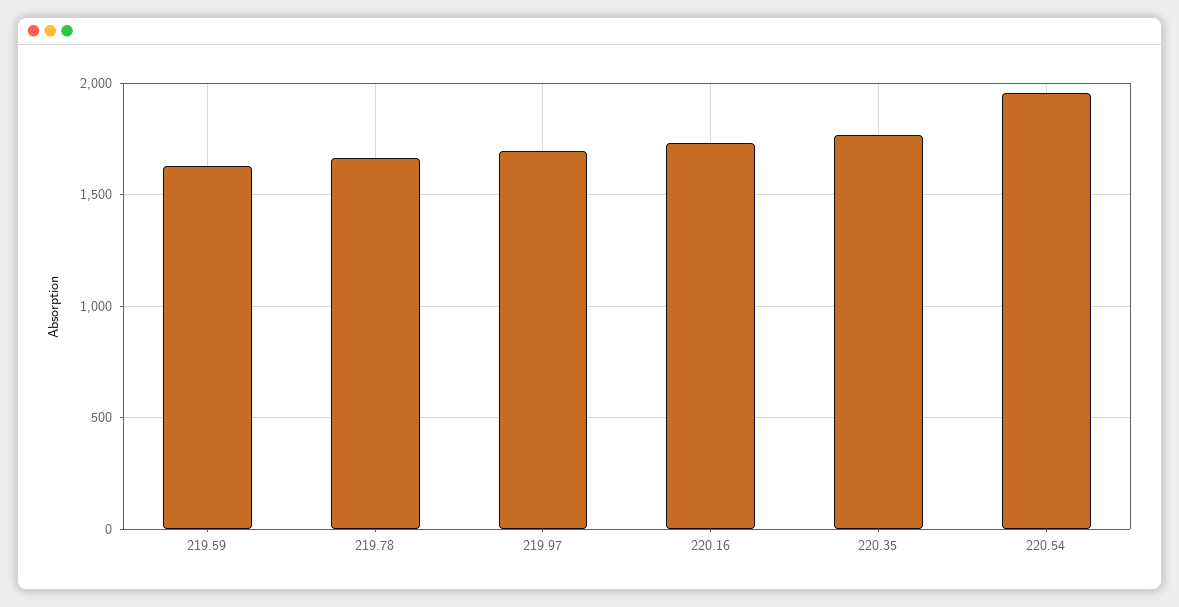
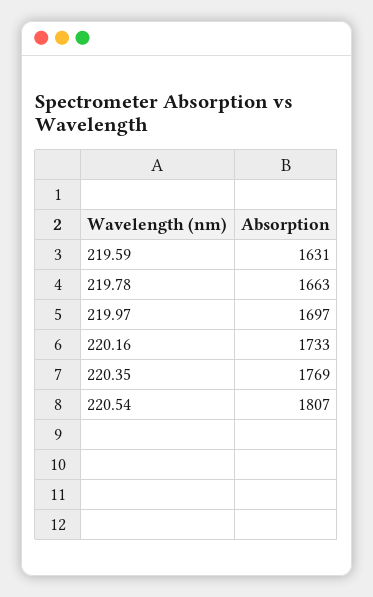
  {
    "219.59": 1631,
    "219.78": 1663,
    "219.97": 1697,
    "220.16": 1733,
    "220.35": 1769,
-   "220.54": 1950
+   "220.54": 1807
  }

